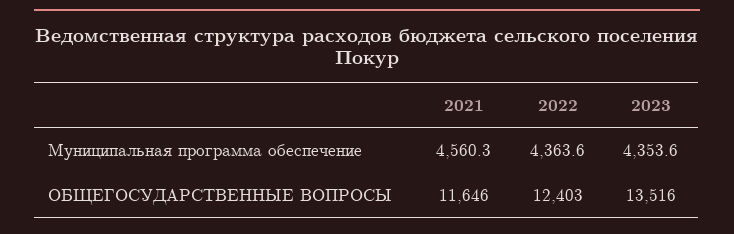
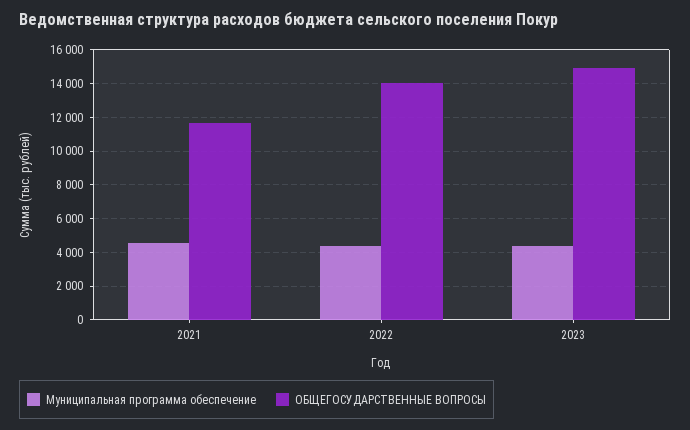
  {
    "Муниципальная программа обеспечение": {
      "2021": 4560.3,
      "2022": 4363.6,
      "2023": 4353.6
    },
    "ОБЩЕГОСУДАРСТВЕННЫЕ ВОПРОСЫ": {
      "2021": 11646,
-     "2022": 12403,
+     "2022": 14000,
-     "2023": 13516
+     "2023": 15000
    }
  }

